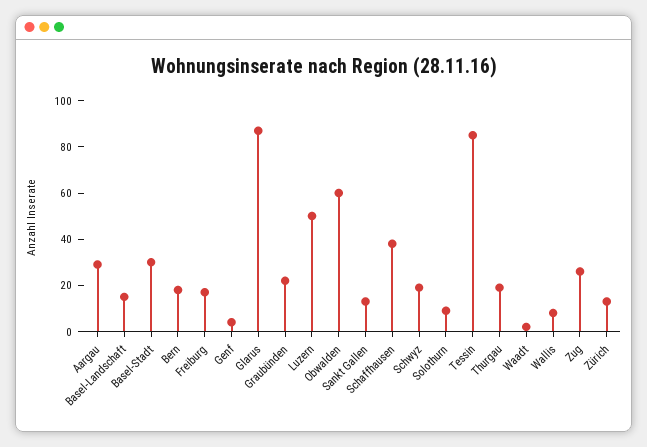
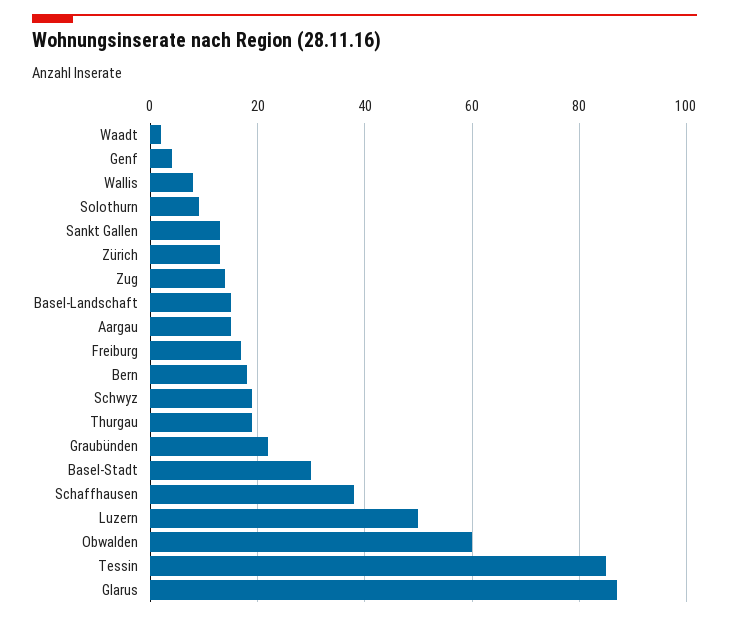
  {
-   "Aargau": 30,
+   "Aargau": 15,
    "Basel-Landschaft": 15,
    "Basel-Stadt": 30,
    "Bern": 20,
    "Freiburg": 15,
    "Genf": 5,
    "Glarus": 85,
    "Graubünden": 20,
    "Luzern": 50,
    "Obwalden": 60,
    "Sankt Gallen": 15,
    "Schaffhausen": 40,
    "Schwyz": 20,
    "Solothurn": 10,
    "Tessin": 85,
    "Thurgau": 20,
    "Waadt": 0,
    "Wallis": 10,
-   "Zug": 25,
+   "Zug": 15,
    "Zürich": 15
  }

